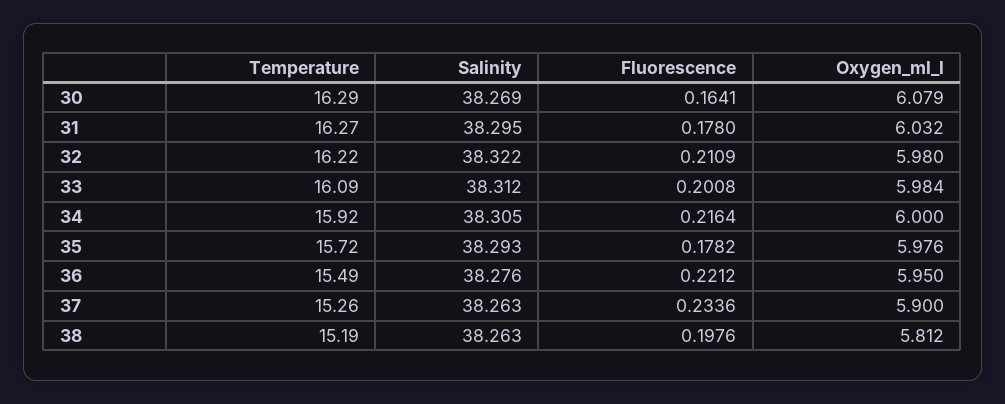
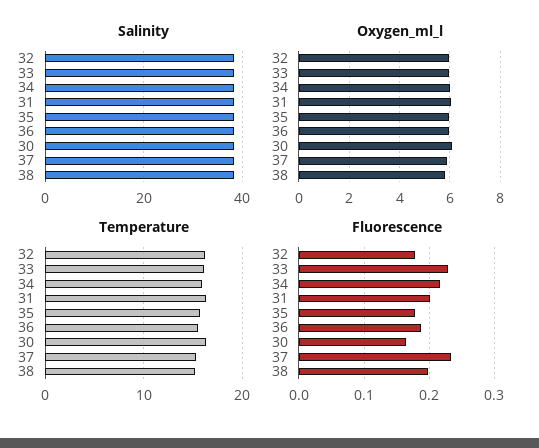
  {
    "Temperature": {
      "30": 16.29,
      "31": 16.27,
      "32": 16.22,
      "33": 16.09,
      "34": 15.92,
      "35": 15.72,
      "36": 15.49,
      "37": 15.26,
      "38": 15.19
    },
    "Salinity": {
      "30": 38.269,
      "31": 38.295,
      "32": 38.322,
      "33": 38.312,
      "34": 38.305,
      "35": 38.293,
      "36": 38.276,
      "37": 38.263,
      "38": 38.263
    },
    "Fluorescence": {
      "30": 0.1641,
-     "31": 0.178,
+     "31": 0.2,
-     "32": 0.2109,
+     "32": 0.18,
-     "33": 0.2008,
+     "33": 0.23,
      "34": 0.2164,
      "35": 0.1782,
-     "36": 0.2212,
+     "36": 0.19,
      "37": 0.2336,
      "38": 0.1976
    },
    "Oxygen_ml_l": {
      "30": 6.079,
      "31": 6.032,
      "32": 5.98,
      "33": 5.984,
      "34": 6,
      "35": 5.976,
      "36": 5.95,
      "37": 5.9,
      "38": 5.812
    }
  }

